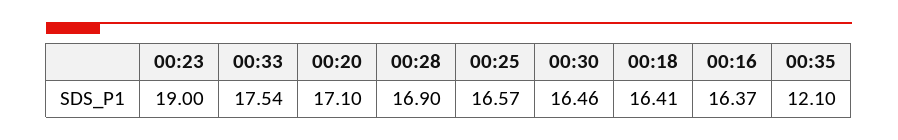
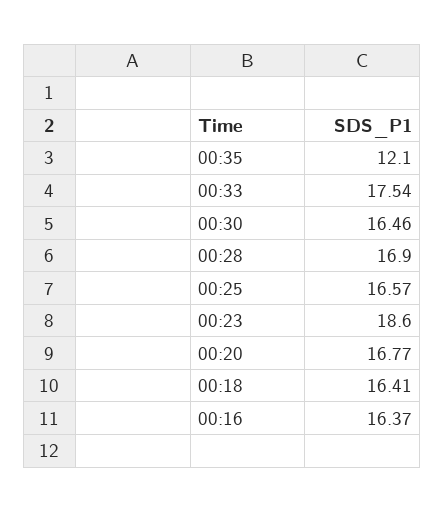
  {
-   "00:23": 19,
+   "00:23": 18.6,
    "00:33": 17.54,
-   "00:20": 17.1,
+   "00:20": 16.77,
    "00:28": 16.9,
    "00:25": 16.57,
    "00:30": 16.46,
    "00:18": 16.41,
    "00:16": 16.37,
    "00:35": 12.1
  }

